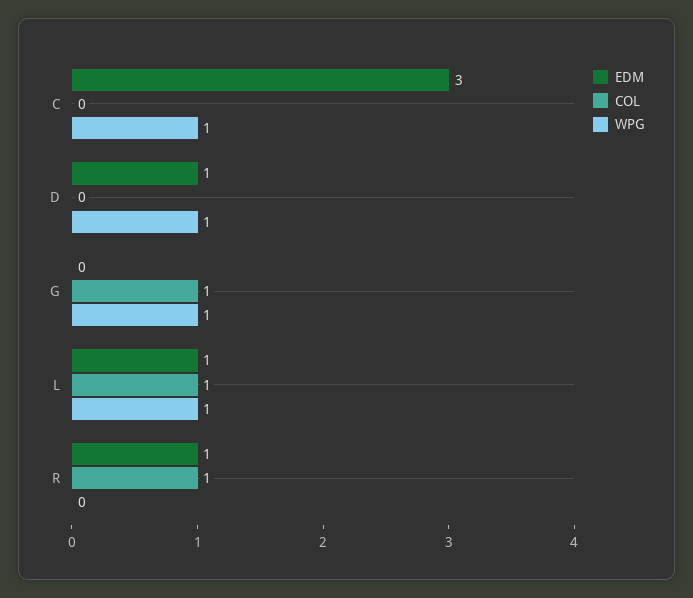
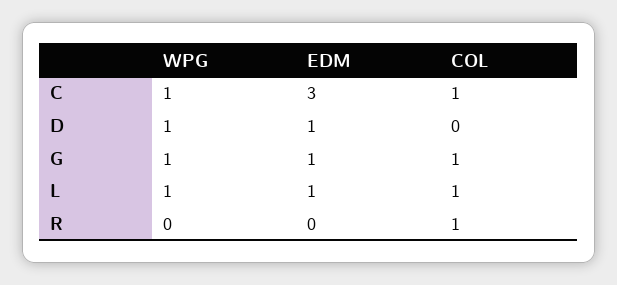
  {
    "EDM": {
      "C": 3,
      "D": 1,
-     "G": 0,
+     "G": 1,
      "L": 1,
-     "R": 1
+     "R": 0
    },
    "COL": {
-     "C": 0,
+     "C": 1,
      "D": 0,
      "G": 1,
      "L": 1,
      "R": 1
    },
    "WPG": {
      "C": 1,
      "D": 1,
      "G": 1,
      "L": 1,
      "R": 0
    }
  }

